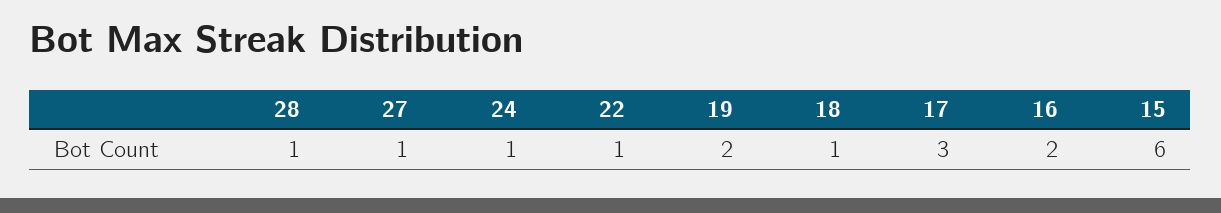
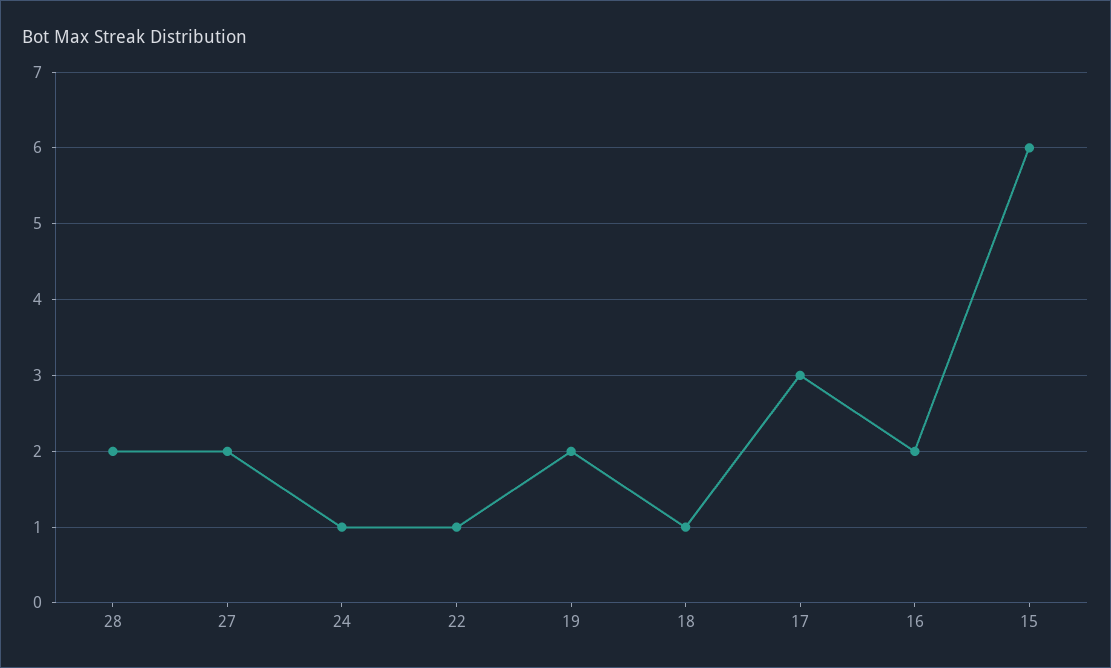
  {
-   "28": 1,
+   "28": 2,
-   "27": 1,
+   "27": 2,
    "24": 1,
    "22": 1,
    "19": 2,
    "18": 1,
    "17": 3,
    "16": 2,
    "15": 6
  }

